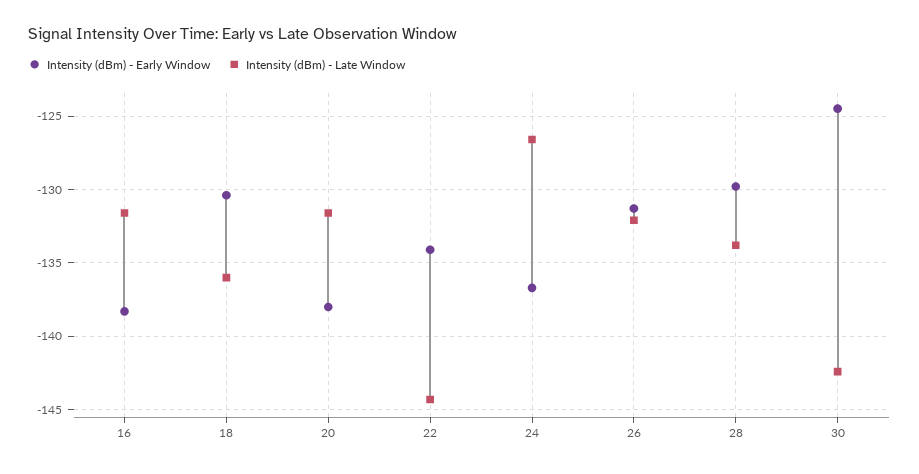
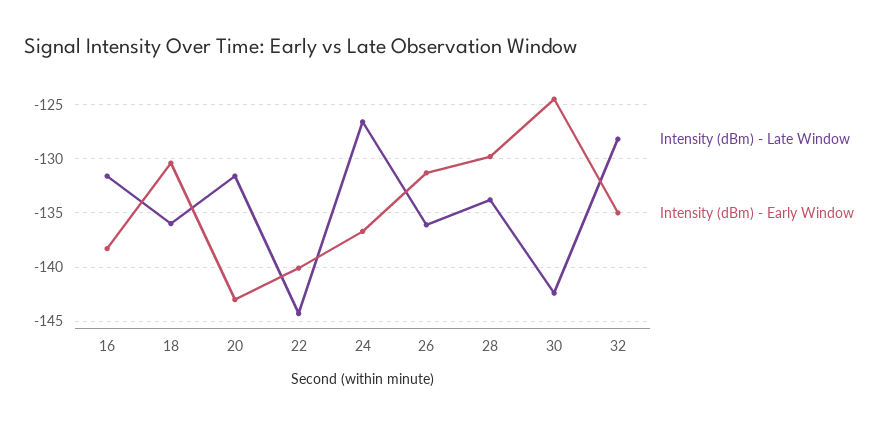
  {
    "Intensity (dBm) - Early Window": {
      "16": -138.5,
      "18": -130.5,
-     "20": -138,
+     "20": -143,
-     "22": -134,
+     "22": -140,
      "24": -136.5,
      "26": -131.5,
      "28": -130,
-     "30": -124.5
+     "30": -124.5,
+     "32": -135
    },
    "Intensity (dBm) - Late Window": {
      "16": -131.5,
      "18": -136,
      "20": -131.5,
      "22": -144.5,
      "24": -126.5,
-     "26": -132,
+     "26": -136,
      "28": -134,
-     "30": -142.5
+     "30": -142.5,
+     "32": -128
    }
  }

